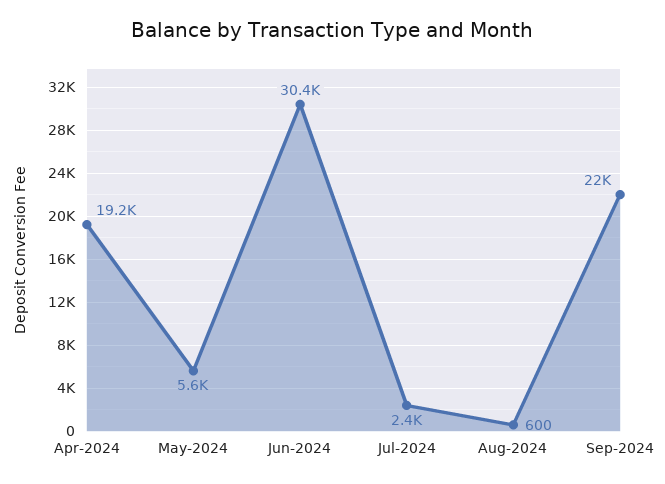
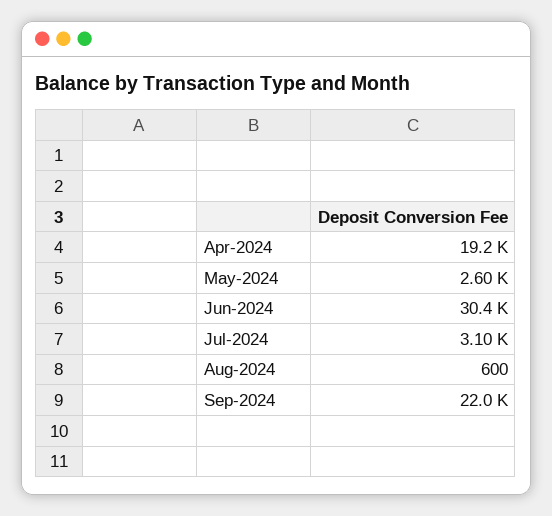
  {
    "Apr-2024": 19200,
-   "May-2024": 5600,
+   "May-2024": 2600,
    "Jun-2024": 30400,
-   "Jul-2024": 2400,
+   "Jul-2024": 3100,
    "Aug-2024": 600,
    "Sep-2024": 22000
  }

